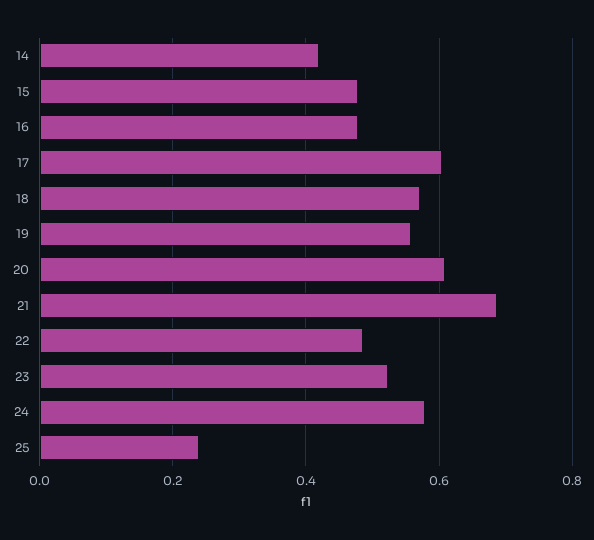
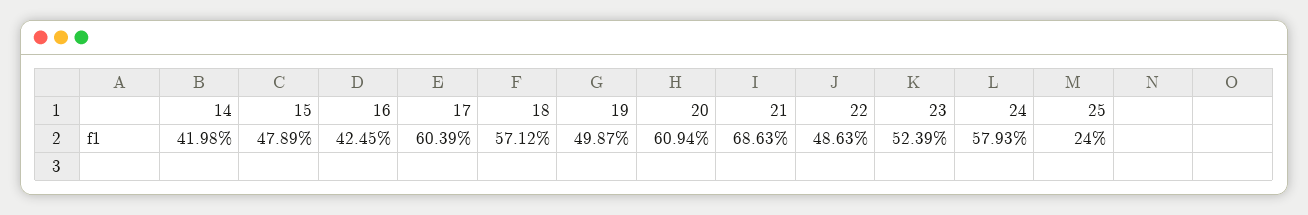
  {
    "14": 0.4198,
    "15": 0.4789,
-   "16": 0.48,
+   "16": 0.4245,
    "17": 0.6039,
    "18": 0.5712,
-   "19": 0.56,
+   "19": 0.4987,
    "20": 0.6094,
    "21": 0.6863,
    "22": 0.4863,
    "23": 0.5239,
    "24": 0.5793,
    "25": 0.24
  }

